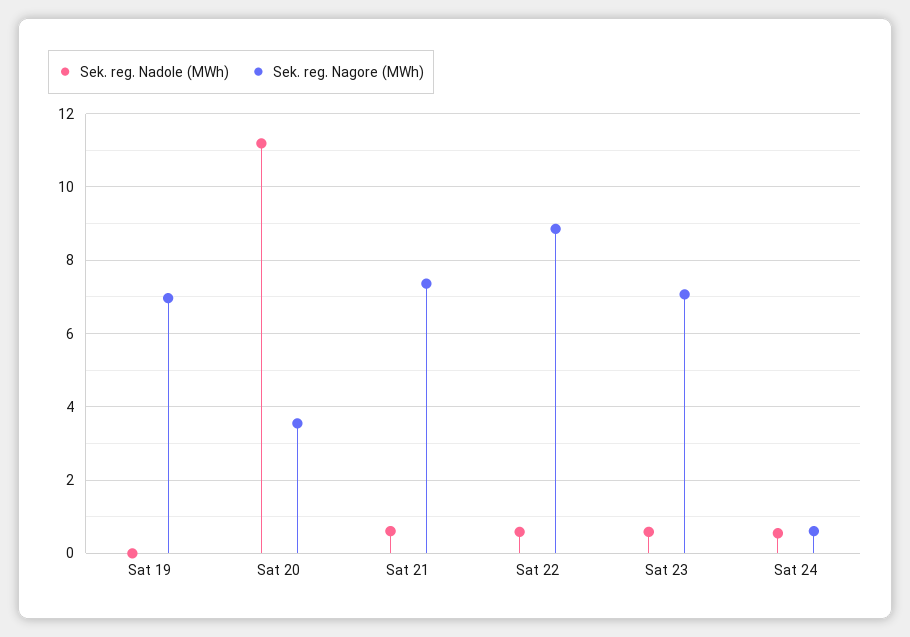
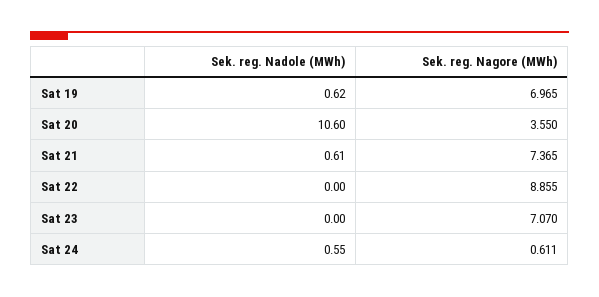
  {
    "Sek. reg. Nadole (MWh)": {
-     "Sat 19": 0,
+     "Sat 19": 0.62,
-     "Sat 20": 11.2,
+     "Sat 20": 10.6,
      "Sat 21": 0.61,
-     "Sat 22": 0.6,
+     "Sat 22": 0,
-     "Sat 23": 0.6,
+     "Sat 23": 0,
      "Sat 24": 0.55
    },
    "Sek. reg. Nagore (MWh)": {
      "Sat 19": 6.965,
      "Sat 20": 3.55,
      "Sat 21": 7.365,
      "Sat 22": 8.855,
      "Sat 23": 7.07,
      "Sat 24": 0.611
    }
  }

